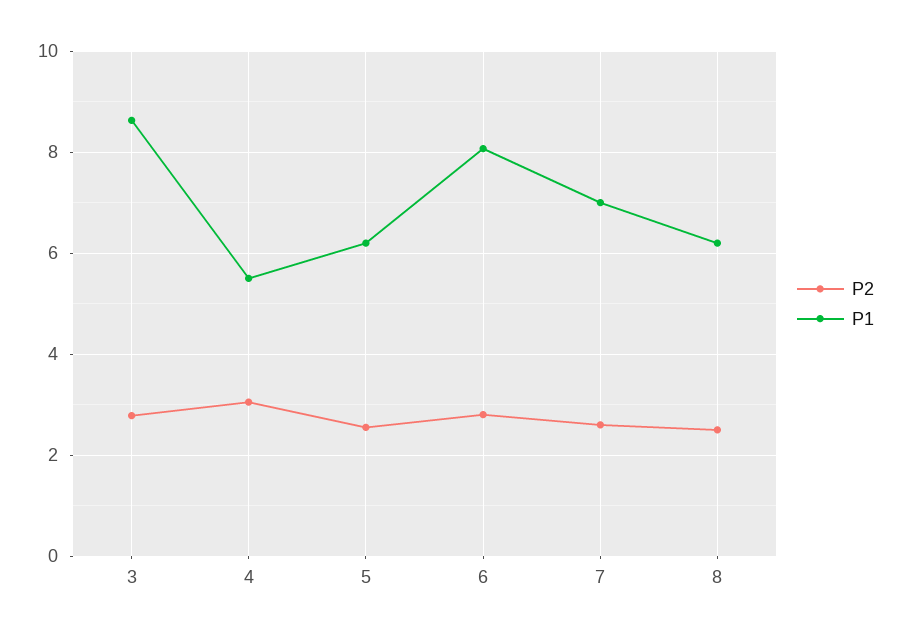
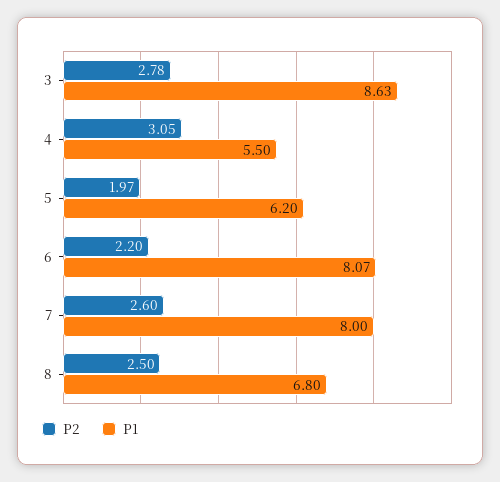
  {
    "P2": {
      "3": 2.78,
      "4": 3.05,
-     "5": 2.6,
+     "5": 1.97,
-     "6": 2.8,
+     "6": 2.2,
      "7": 2.6,
      "8": 2.5
    },
    "P1": {
      "3": 8.63,
      "4": 5.5,
      "5": 6.2,
      "6": 8.07,
-     "7": 7,
+     "7": 8,
-     "8": 6.2
+     "8": 6.8
    }
  }

